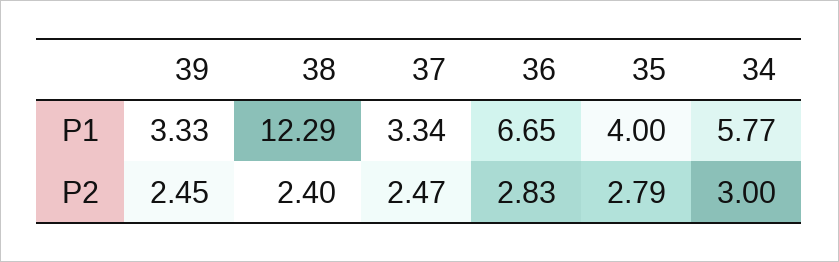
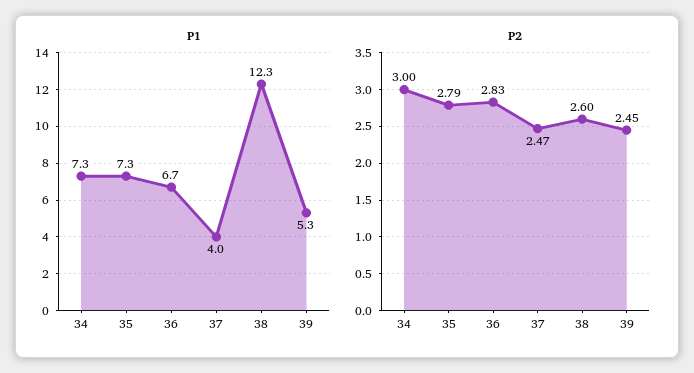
  {
    "P1": {
-     "39": 3.33,
+     "39": 5.3,
      "38": 12.29,
-     "37": 3.34,
+     "37": 4,
      "36": 6.65,
-     "35": 4,
+     "35": 7.3,
-     "34": 5.77
+     "34": 7.3
    },
    "P2": {
      "39": 2.45,
-     "38": 2.4,
+     "38": 2.6,
      "37": 2.47,
      "36": 2.83,
      "35": 2.79,
      "34": 3
    }
  }

